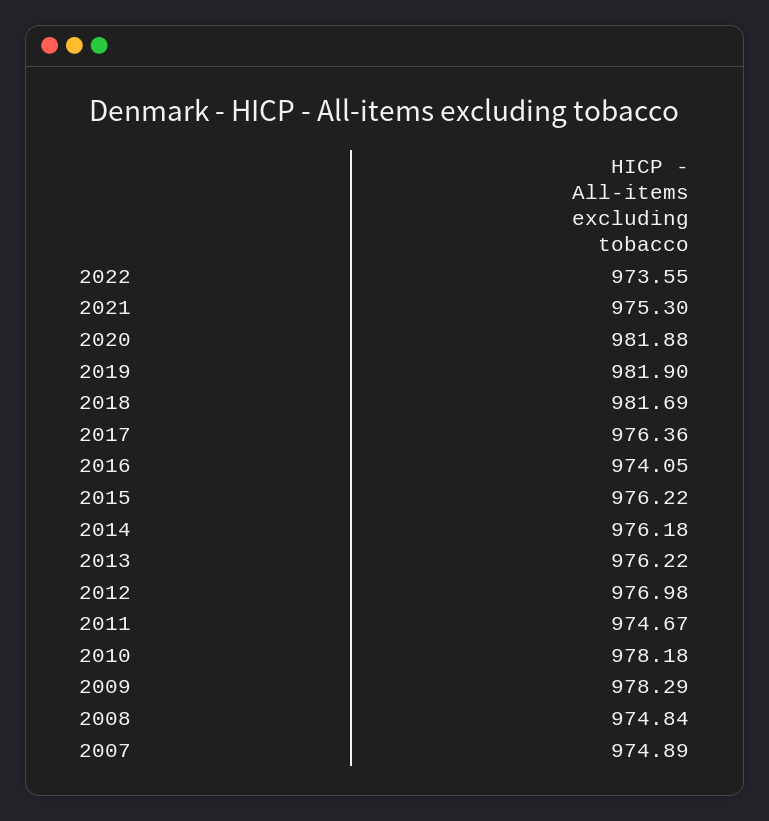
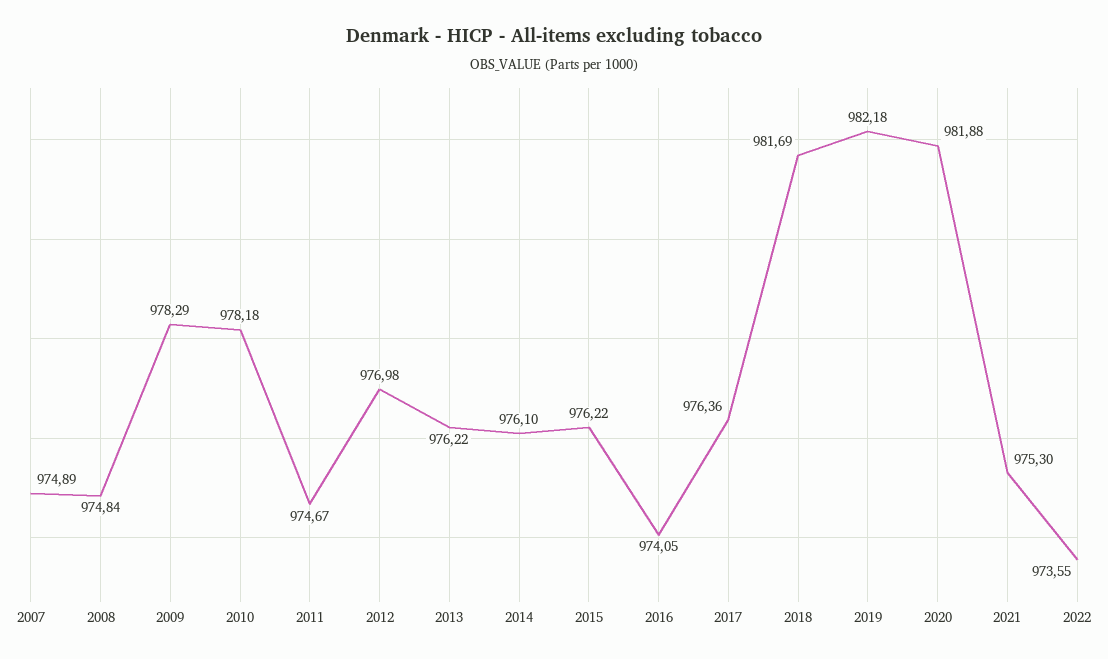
  {
    "2022": 973.55,
    "2021": 975.3,
    "2020": 981.88,
-   "2019": 981.9,
+   "2019": 982.18,
    "2018": 981.69,
    "2017": 976.36,
    "2016": 974.05,
    "2015": 976.22,
-   "2014": 976.18,
+   "2014": 976.1,
    "2013": 976.22,
    "2012": 976.98,
    "2011": 974.67,
    "2010": 978.18,
    "2009": 978.29,
    "2008": 974.84,
    "2007": 974.89
  }

